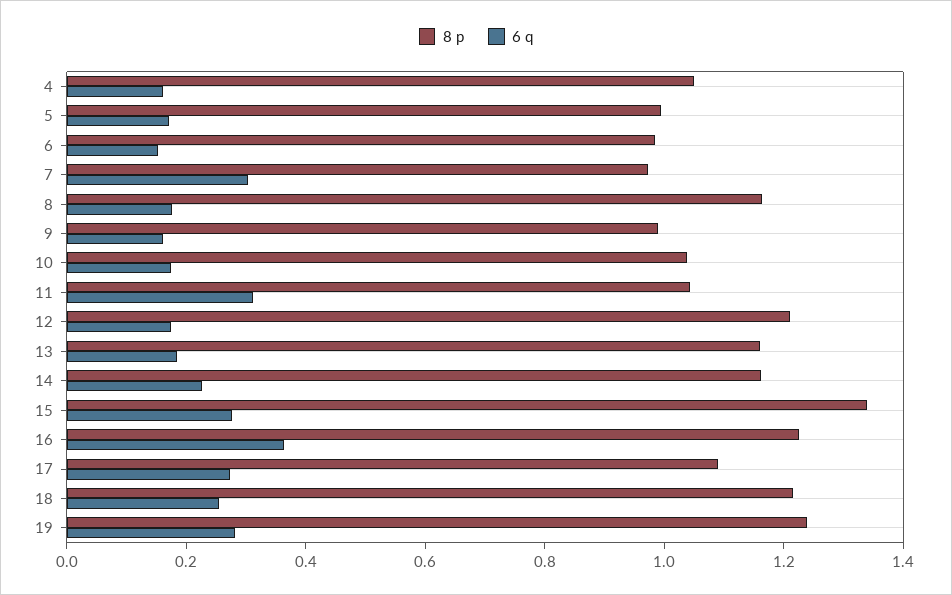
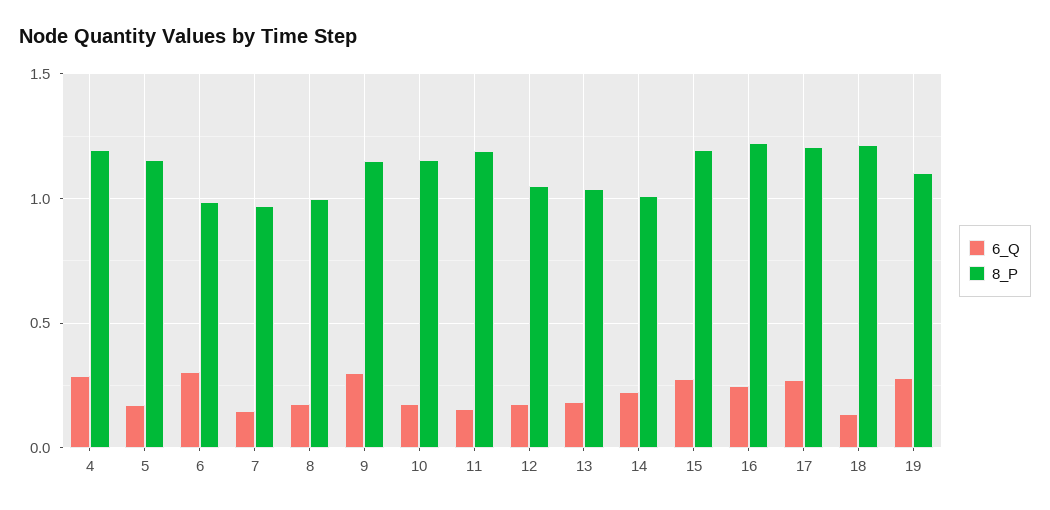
  {
    "8 p": {
-     "4": 1.05,
+     "4": 1.2,
-     "5": 1,
+     "5": 1.15,
      "6": 1,
      "7": 0.95,
-     "8": 1.15,
+     "8": 1,
-     "9": 1,
+     "9": 1.15,
-     "10": 1.05,
+     "10": 1.15,
-     "11": 1.05,
+     "11": 1.2,
-     "12": 1.2,
+     "12": 1.05,
-     "13": 1.15,
+     "13": 1.05,
-     "14": 1.15,
+     "14": 1,
-     "15": 1.35,
+     "15": 1.2,
      "16": 1.25,
-     "17": 1.1,
+     "17": 1.2,
      "18": 1.2,
-     "19": 1.25
+     "19": 1.1
    },
    "6 q": {
-     "4": 0.15,
+     "4": 0.3,
      "5": 0.15,
-     "6": 0.15,
+     "6": 0.3,
-     "7": 0.3,
+     "7": 0.15,
      "8": 0.2,
-     "9": 0.15,
+     "9": 0.3,
      "10": 0.2,
-     "11": 0.3,
+     "11": 0.15,
      "12": 0.15,
      "13": 0.2,
      "14": 0.25,
      "15": 0.3,
-     "16": 0.35,
+     "16": 0.25,
      "17": 0.25,
-     "18": 0.25,
+     "18": 0.15,
      "19": 0.3
    }
  }

